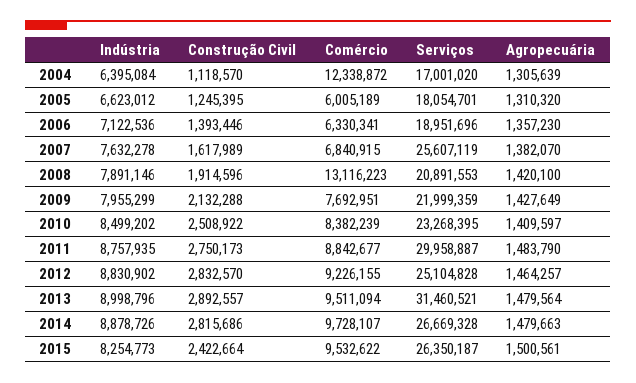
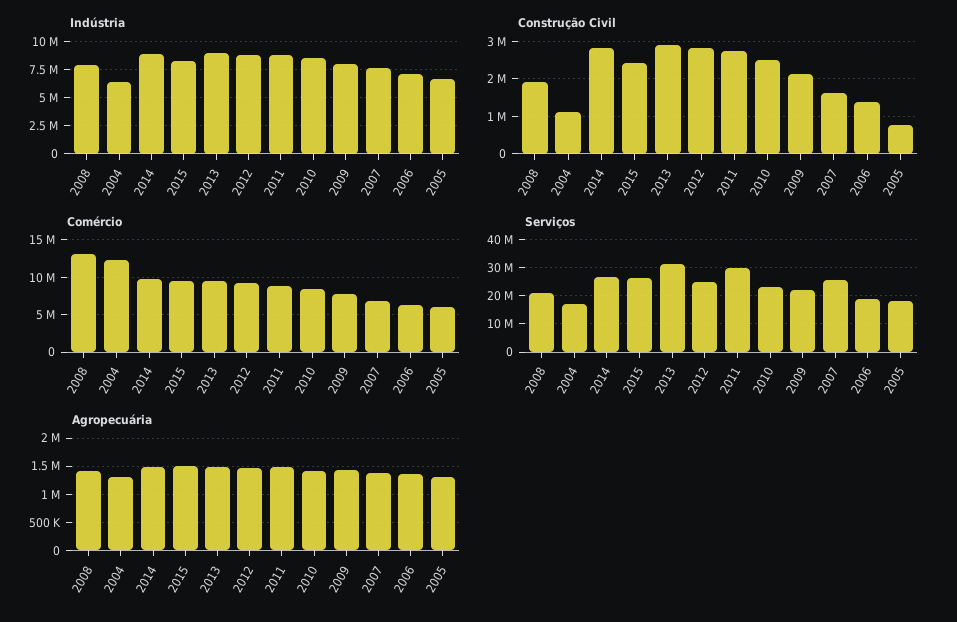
  {
    "Indústria": {
      "2004": 6395084,
      "2005": 6623012,
      "2006": 7122536,
      "2007": 7632278,
      "2008": 7891146,
      "2009": 7955299,
      "2010": 8499202,
      "2011": 8757935,
      "2012": 8830902,
      "2013": 8998796,
      "2014": 8878726,
      "2015": 8254773
    },
    "Construção Civil": {
      "2004": 1118570,
-     "2005": 1245395,
+     "2005": 800000,
      "2006": 1393446,
      "2007": 1617989,
      "2008": 1914596,
      "2009": 2132288,
      "2010": 2508922,
      "2011": 2750173,
      "2012": 2832570,
      "2013": 2892557,
      "2014": 2815686,
      "2015": 2422664
    },
    "Comércio": {
      "2004": 12338872,
      "2005": 6005189,
      "2006": 6330341,
      "2007": 6840915,
      "2008": 13116223,
      "2009": 7692951,
      "2010": 8382239,
      "2011": 8842677,
      "2012": 9226155,
      "2013": 9511094,
      "2014": 9728107,
      "2015": 9532622
    },
    "Serviços": {
      "2004": 17001020,
      "2005": 18054701,
      "2006": 18951696,
      "2007": 25607119,
      "2008": 20891553,
      "2009": 21999359,
      "2010": 23268395,
      "2011": 29958887,
      "2012": 25104828,
      "2013": 31460521,
      "2014": 26669328,
      "2015": 26350187
    },
    "Agropecuária": {
      "2004": 1305639,
      "2005": 1310320,
      "2006": 1357230,
      "2007": 1382070,
      "2008": 1420100,
      "2009": 1427649,
      "2010": 1409597,
      "2011": 1483790,
      "2012": 1464257,
      "2013": 1479564,
      "2014": 1479663,
      "2015": 1500561
    }
  }

